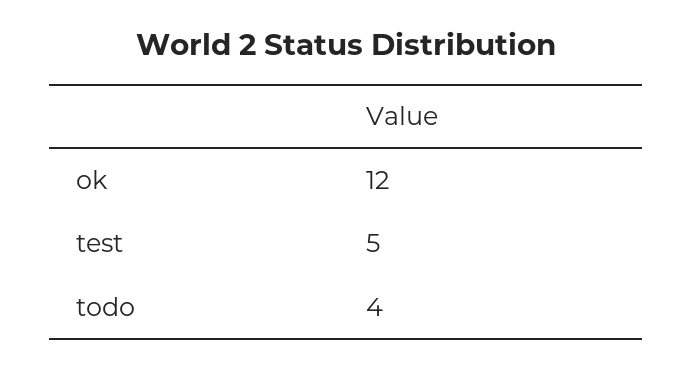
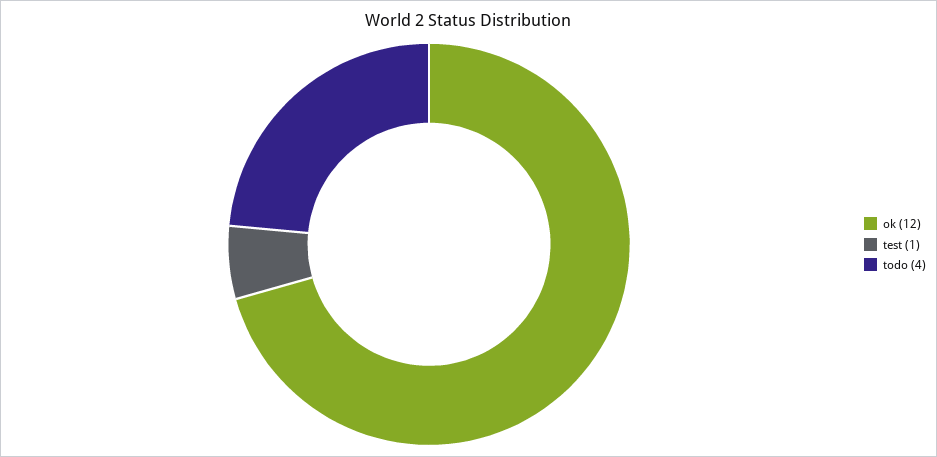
  {
    "ok": 12,
-   "test": 5,
+   "test": 1,
    "todo": 4
  }

